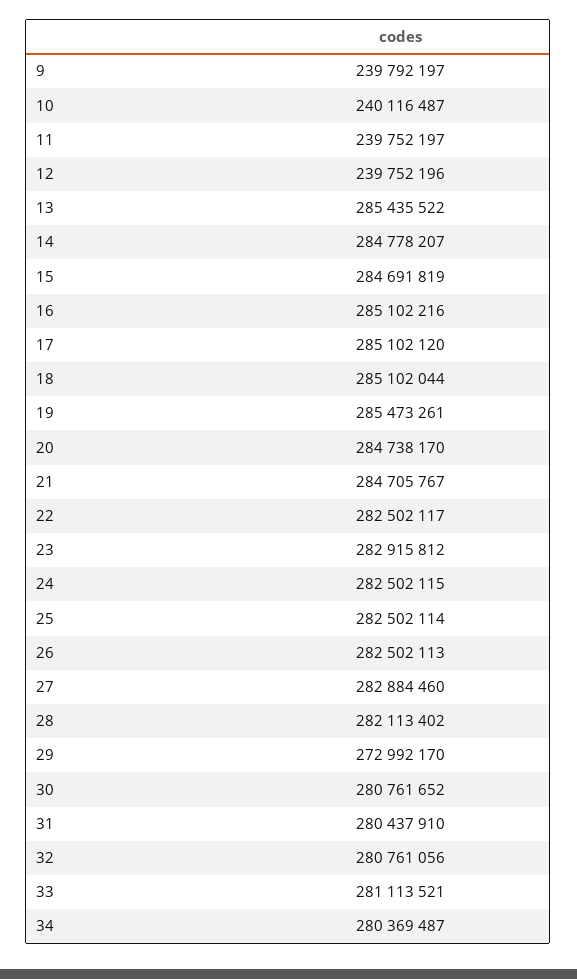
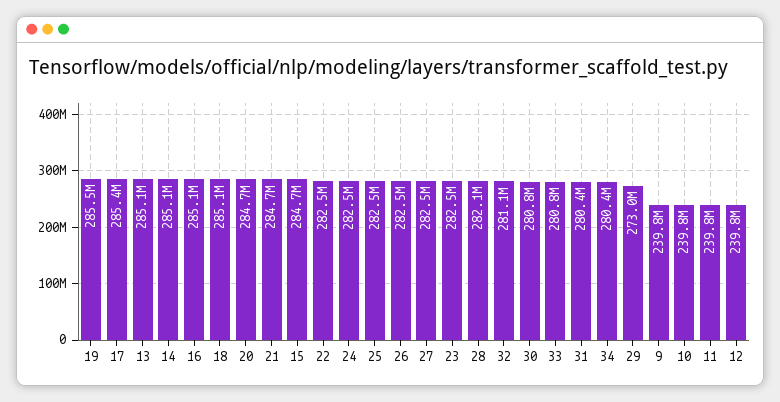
  {
    "9": 239792197,
-   "10": 240116487,
+   "10": 239800000,
    "11": 239752197,
    "12": 239752196,
-   "13": 285435522,
+   "13": 285100000,
-   "14": 284778207,
+   "14": 285100000,
    "15": 284691819,
    "16": 285102216,
-   "17": 285102120,
+   "17": 285400000,
    "18": 285102044,
    "19": 285473261,
    "20": 284738170,
    "21": 284705767,
    "22": 282502117,
-   "23": 282915812,
+   "23": 282500000,
    "24": 282502115,
    "25": 282502114,
    "26": 282502113,
-   "27": 282884460,
+   "27": 282500000,
    "28": 282113402,
    "29": 272992170,
    "30": 280761652,
    "31": 280437910,
-   "32": 280761056,
+   "32": 281100000,
-   "33": 281113521,
+   "33": 280800000,
    "34": 280369487
  }

